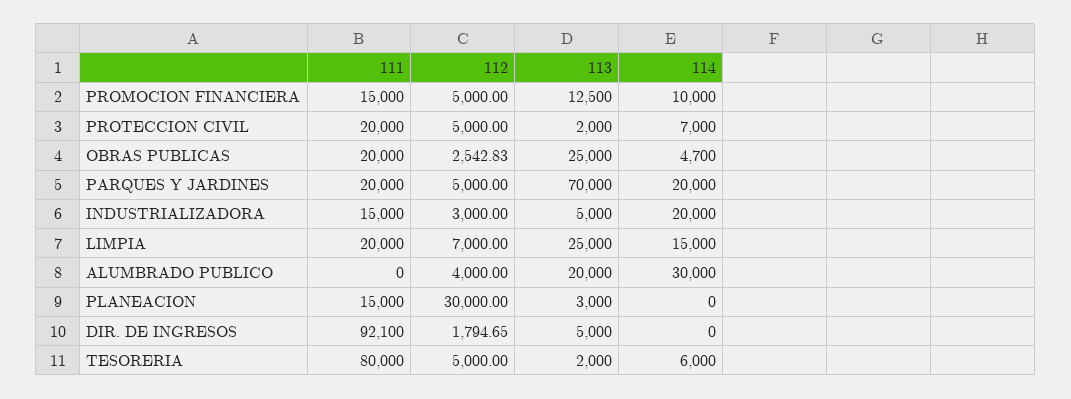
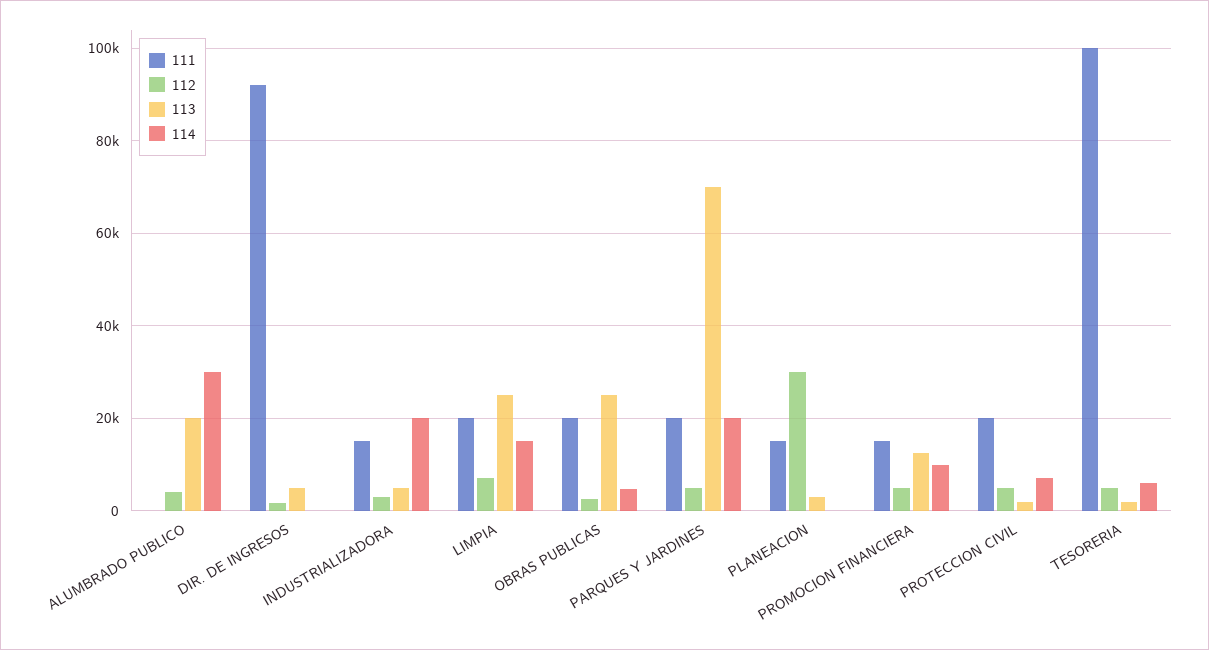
  {
    "111": {
      "PROMOCION FINANCIERA": 15000,
      "PROTECCION CIVIL": 20000,
      "OBRAS PUBLICAS": 20000,
      "PARQUES Y JARDINES": 20000,
      "INDUSTRIALIZADORA": 15000,
      "LIMPIA": 20000,
      "ALUMBRADO PUBLICO": 0,
      "PLANEACION": 15000,
      "DIR. DE INGRESOS": 92100,
-     "TESORERIA": 80000
+     "TESORERIA": 100000
    },
    "112": {
      "PROMOCION FINANCIERA": 5000,
      "PROTECCION CIVIL": 5000,
      "OBRAS PUBLICAS": 2542.83,
      "PARQUES Y JARDINES": 5000,
      "INDUSTRIALIZADORA": 3000,
      "LIMPIA": 7000,
      "ALUMBRADO PUBLICO": 4000,
      "PLANEACION": 30000,
      "DIR. DE INGRESOS": 1794.65,
      "TESORERIA": 5000
    },
    "113": {
      "PROMOCION FINANCIERA": 12500,
      "PROTECCION CIVIL": 2000,
      "OBRAS PUBLICAS": 25000,
      "PARQUES Y JARDINES": 70000,
      "INDUSTRIALIZADORA": 5000,
      "LIMPIA": 25000,
      "ALUMBRADO PUBLICO": 20000,
      "PLANEACION": 3000,
      "DIR. DE INGRESOS": 5000,
      "TESORERIA": 2000
    },
    "114": {
      "PROMOCION FINANCIERA": 10000,
      "PROTECCION CIVIL": 7000,
      "OBRAS PUBLICAS": 4700,
      "PARQUES Y JARDINES": 20000,
      "INDUSTRIALIZADORA": 20000,
      "LIMPIA": 15000,
      "ALUMBRADO PUBLICO": 30000,
      "PLANEACION": 0,
      "DIR. DE INGRESOS": 0,
      "TESORERIA": 6000
    }
  }

